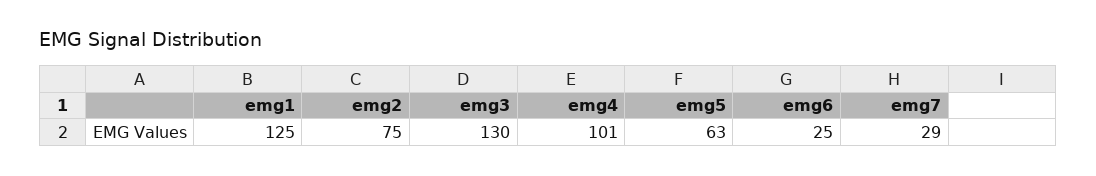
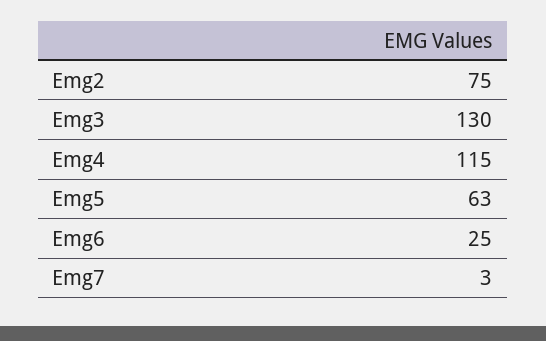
  {
-   "emg1": 125,
    "emg2": 75,
    "emg3": 130,
-   "emg4": 101,
+   "emg4": 115,
    "emg5": 63,
    "emg6": 25,
-   "emg7": 29
+   "emg7": 3
  }

